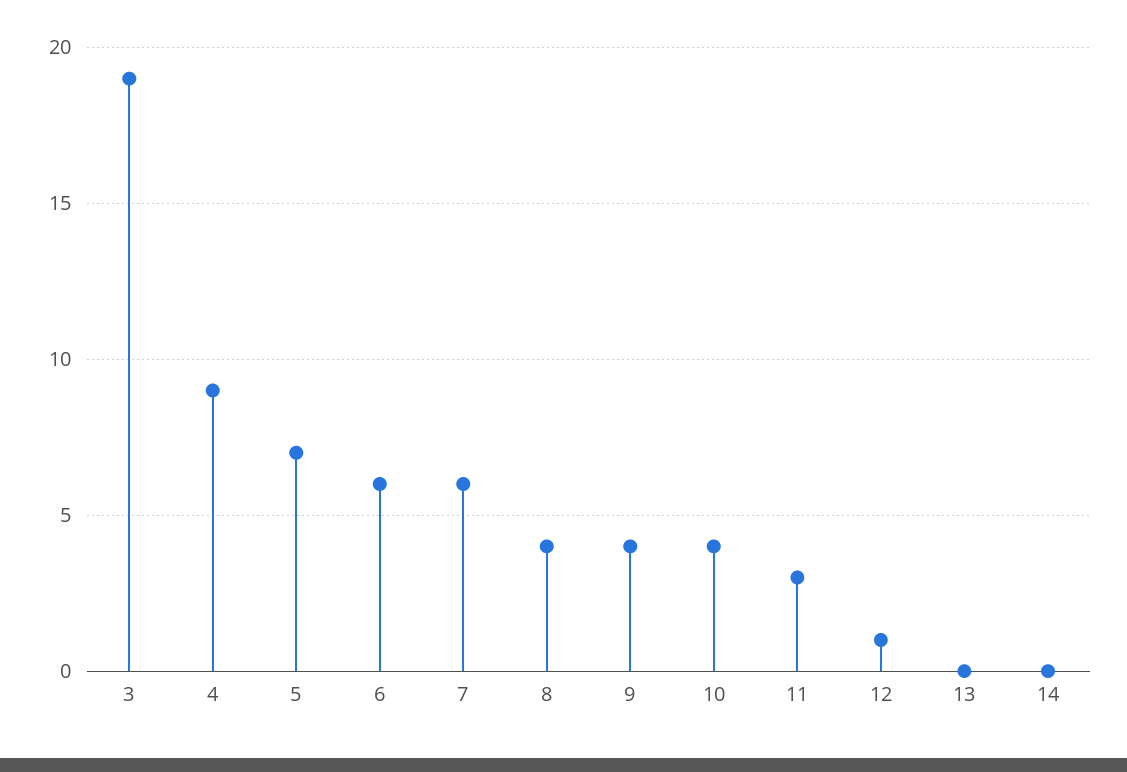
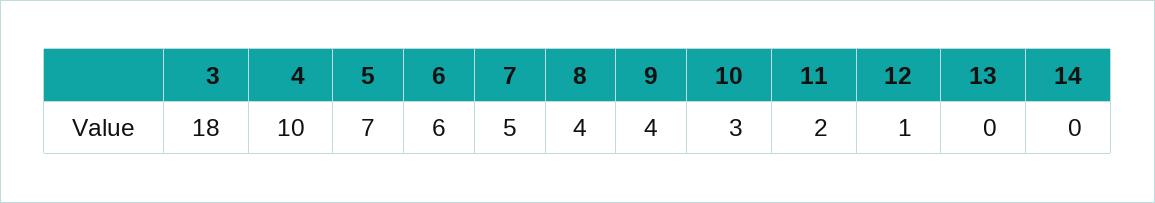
  {
-   "3": 19,
+   "3": 18,
-   "4": 9,
+   "4": 10,
    "5": 7,
    "6": 6,
-   "7": 6,
+   "7": 5,
    "8": 4,
    "9": 4,
-   "10": 4,
+   "10": 3,
-   "11": 3,
+   "11": 2,
    "12": 1,
    "13": 0,
    "14": 0
  }

